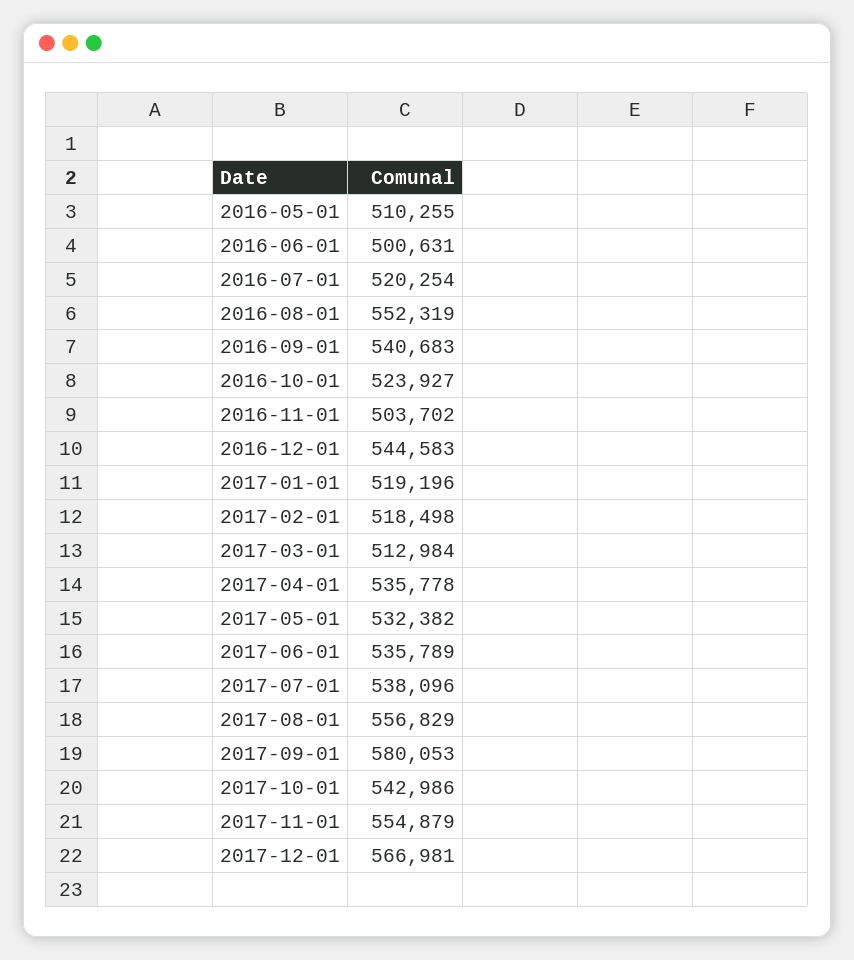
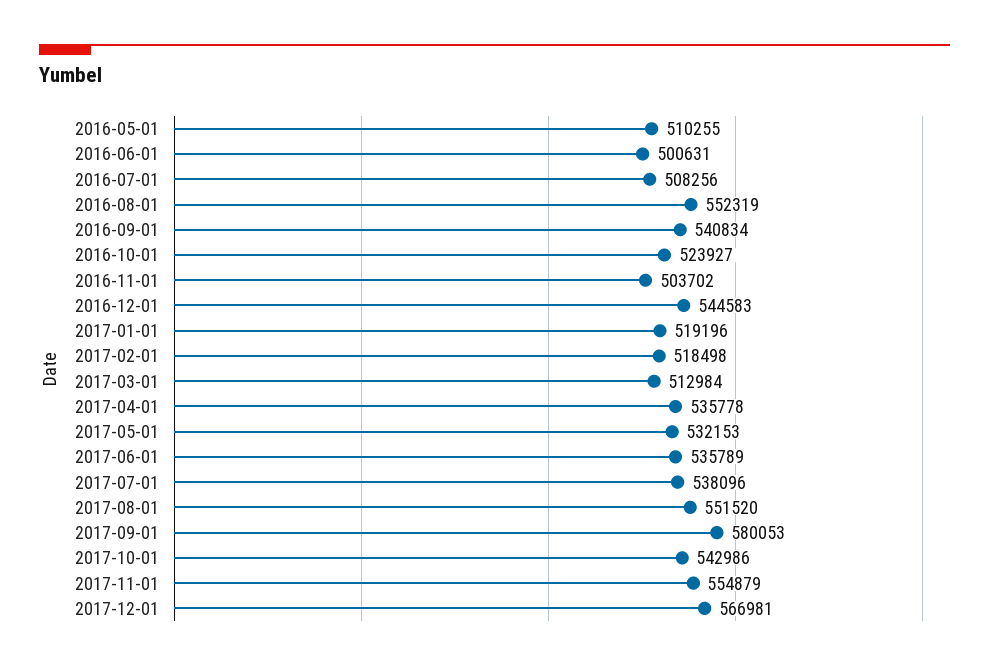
  {
    "2016-05-01": 510255,
    "2016-06-01": 500631,
-   "2016-07-01": 520254,
+   "2016-07-01": 508256,
    "2016-08-01": 552319,
-   "2016-09-01": 540683,
+   "2016-09-01": 540834,
    "2016-10-01": 523927,
    "2016-11-01": 503702,
    "2016-12-01": 544583,
    "2017-01-01": 519196,
    "2017-02-01": 518498,
    "2017-03-01": 512984,
    "2017-04-01": 535778,
-   "2017-05-01": 532382,
+   "2017-05-01": 532153,
    "2017-06-01": 535789,
    "2017-07-01": 538096,
-   "2017-08-01": 556829,
+   "2017-08-01": 551520,
    "2017-09-01": 580053,
    "2017-10-01": 542986,
    "2017-11-01": 554879,
    "2017-12-01": 566981
  }

